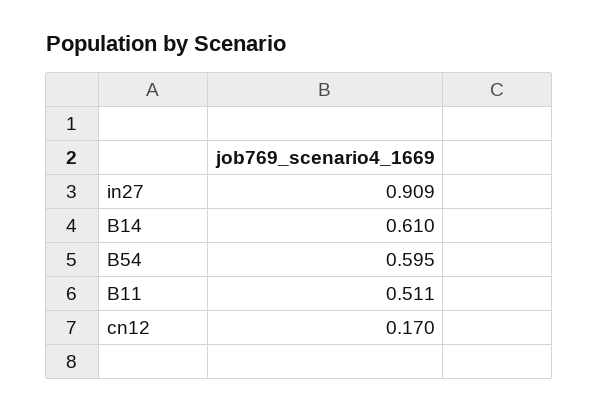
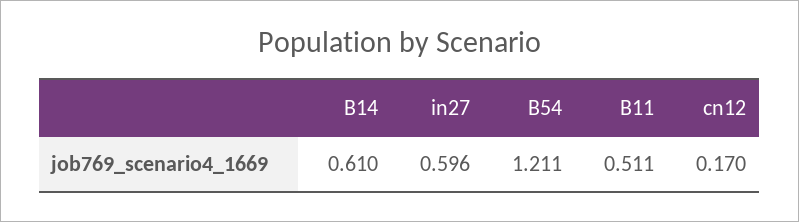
  {
-   "in27": 0.909,
+   "in27": 0.596,
    "B14": 0.61,
-   "B54": 0.595,
+   "B54": 1.211,
    "B11": 0.511,
    "cn12": 0.17
  }

